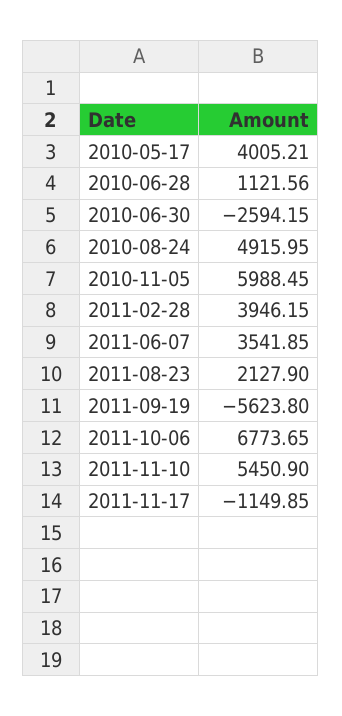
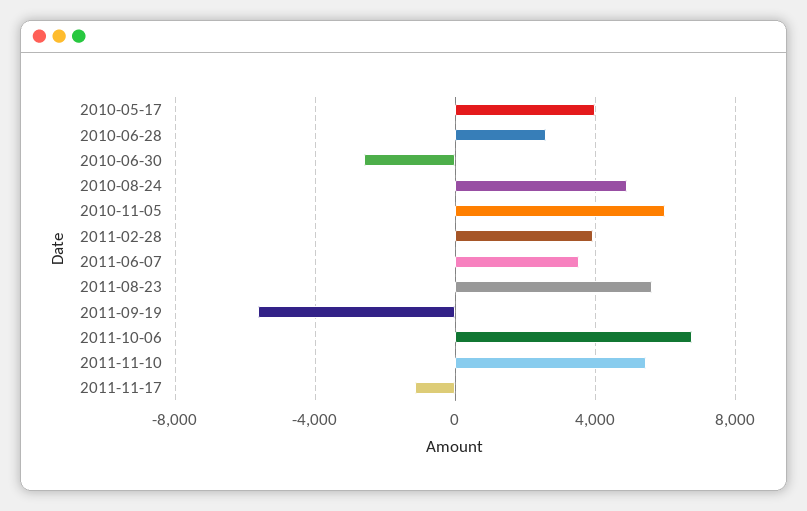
  {
    "2010-05-17": 4005.21,
-   "2010-06-28": 1121.56,
+   "2010-06-28": 2500,
    "2010-06-30": -2594.15,
    "2010-08-24": 4915.95,
    "2010-11-05": 5988.45,
    "2011-02-28": 3946.15,
    "2011-06-07": 3541.85,
-   "2011-08-23": 2127.9,
+   "2011-08-23": 5500,
    "2011-09-19": -5623.8,
    "2011-10-06": 6773.65,
    "2011-11-10": 5450.9,
    "2011-11-17": -1149.85
  }

